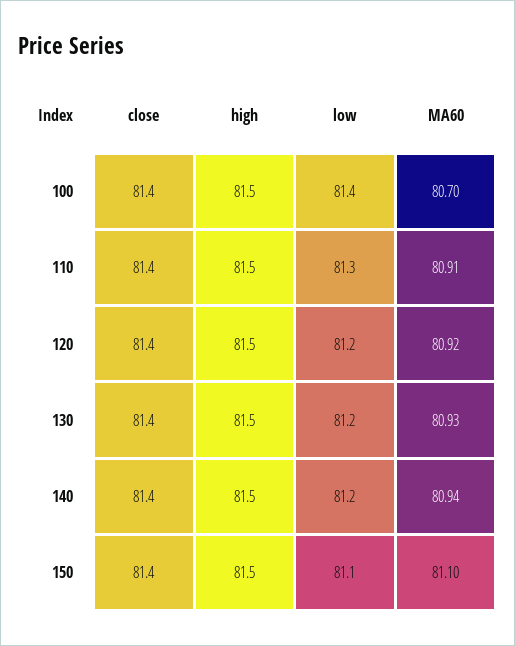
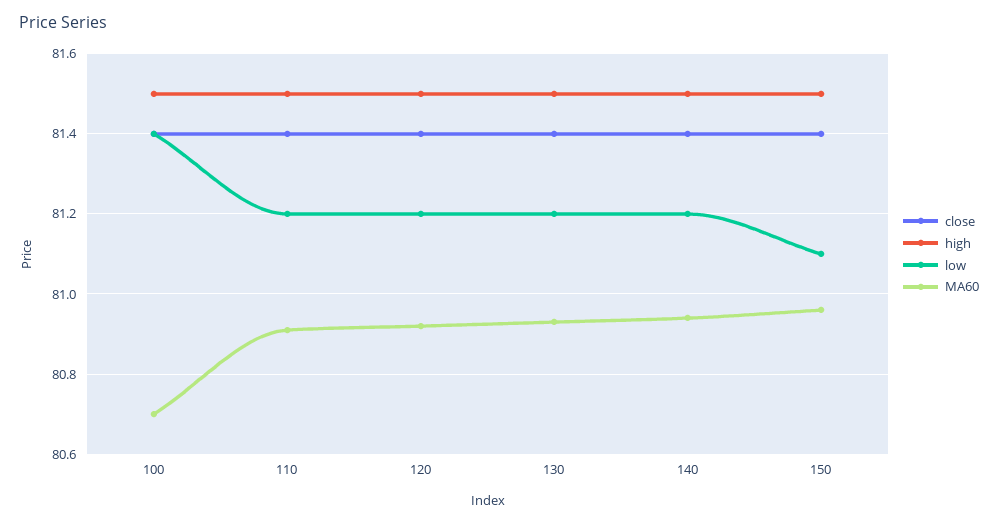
  {
    "close": {
      "100": 81.4,
      "110": 81.4,
      "120": 81.4,
      "130": 81.4,
      "140": 81.4,
      "150": 81.4
    },
    "high": {
      "100": 81.5,
      "110": 81.5,
      "120": 81.5,
      "130": 81.5,
      "140": 81.5,
      "150": 81.5
    },
    "low": {
      "100": 81.4,
-     "110": 81.3,
+     "110": 81.2,
      "120": 81.2,
      "130": 81.2,
      "140": 81.2,
      "150": 81.1
    },
    "MA60": {
      "100": 80.7,
      "110": 80.91,
      "120": 80.92,
      "130": 80.93,
      "140": 80.94,
-     "150": 81.1
+     "150": 80.95
    }
  }

